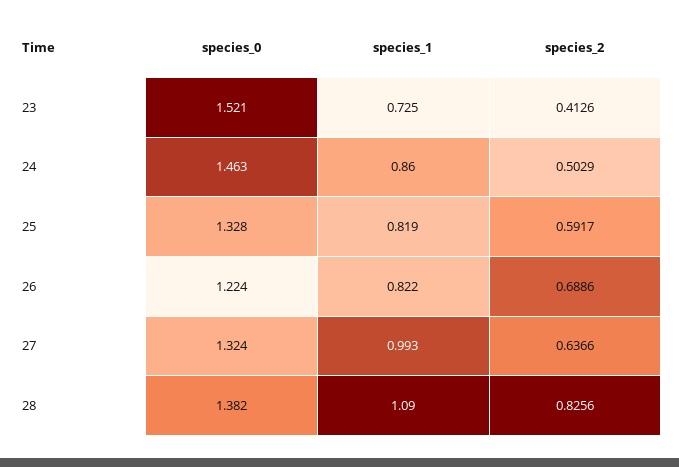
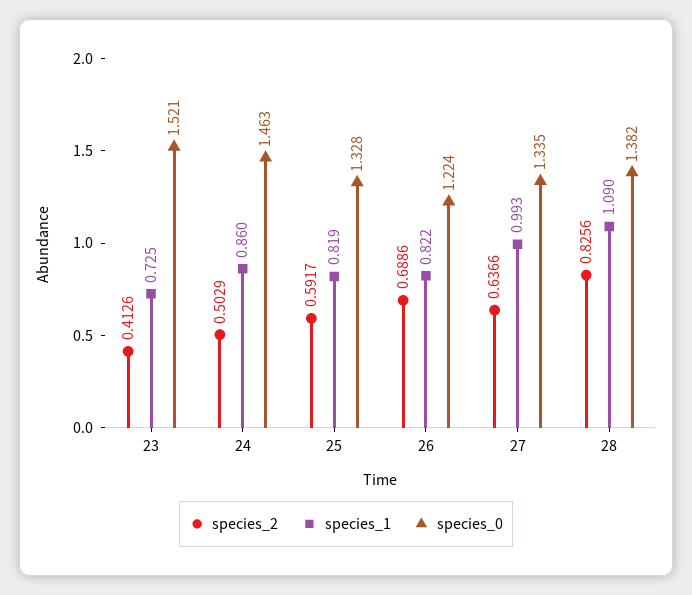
  {
    "species_0": {
      "23": 1.521,
      "24": 1.463,
      "25": 1.328,
      "26": 1.224,
-     "27": 1.324,
+     "27": 1.335,
      "28": 1.382
    },
    "species_1": {
      "23": 0.725,
      "24": 0.86,
      "25": 0.819,
      "26": 0.822,
      "27": 0.993,
      "28": 1.09
    },
    "species_2": {
      "23": 0.4126,
      "24": 0.5029,
      "25": 0.5917,
      "26": 0.6886,
      "27": 0.6366,
      "28": 0.8256
    }
  }

